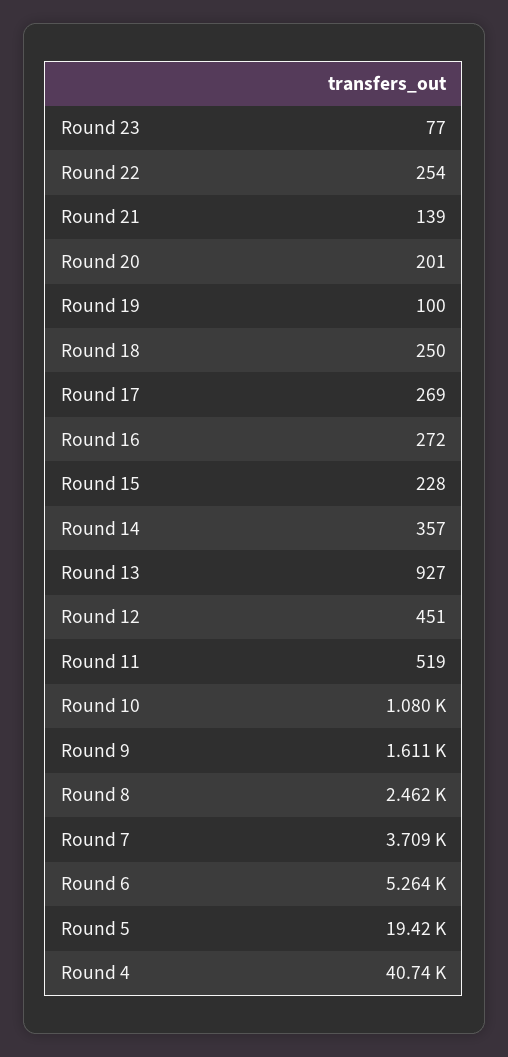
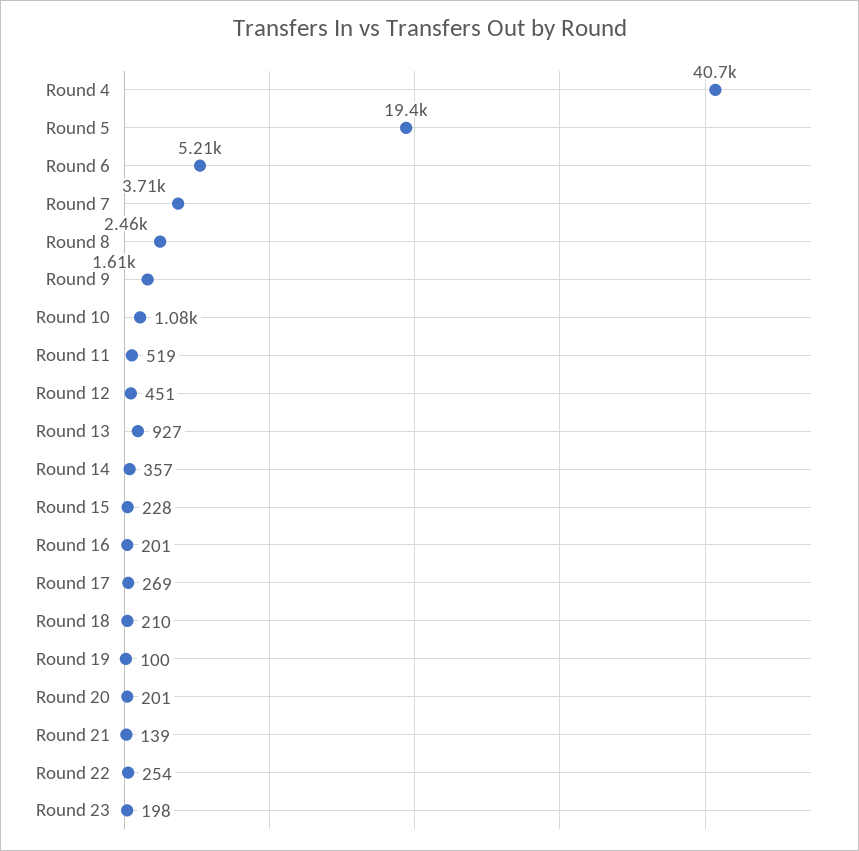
  {
-   "Round 23": 77,
+   "Round 23": 198,
    "Round 22": 254,
    "Round 21": 139,
    "Round 20": 201,
    "Round 19": 100,
-   "Round 18": 250,
+   "Round 18": 210,
    "Round 17": 269,
-   "Round 16": 272,
+   "Round 16": 201,
    "Round 15": 228,
    "Round 14": 357,
    "Round 13": 927,
    "Round 12": 451,
    "Round 11": 519,
    "Round 10": 1080,
    "Round 9": 1611,
    "Round 8": 2462,
    "Round 7": 3709,
-   "Round 6": 5264,
+   "Round 6": 5210,
    "Round 5": 19420,
    "Round 4": 40740
  }

